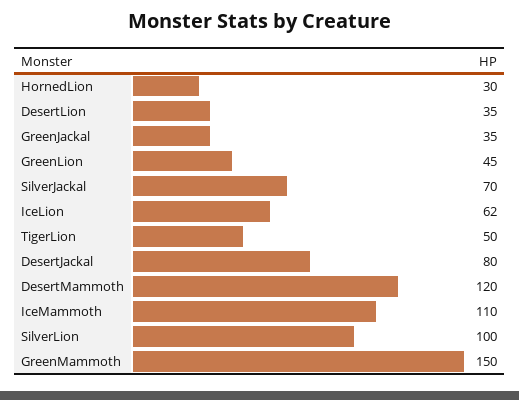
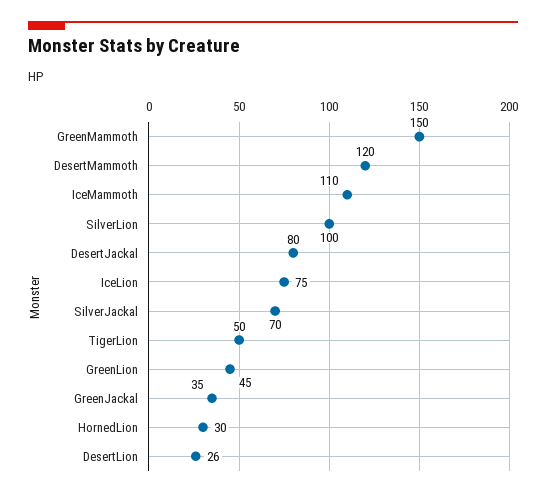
  {
    "HornedLion": 30,
-   "DesertLion": 35,
+   "DesertLion": 26,
    "GreenJackal": 35,
    "GreenLion": 45,
    "SilverJackal": 70,
-   "IceLion": 62,
+   "IceLion": 75,
    "TigerLion": 50,
    "DesertJackal": 80,
    "DesertMammoth": 120,
    "IceMammoth": 110,
    "SilverLion": 100,
    "GreenMammoth": 150
  }

